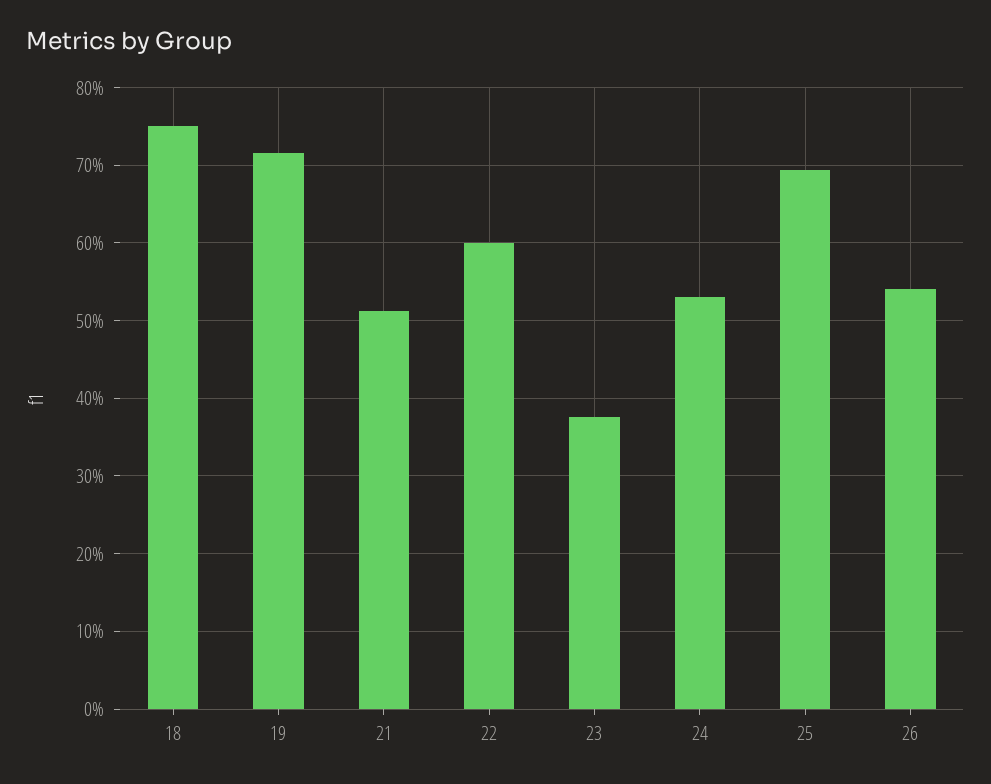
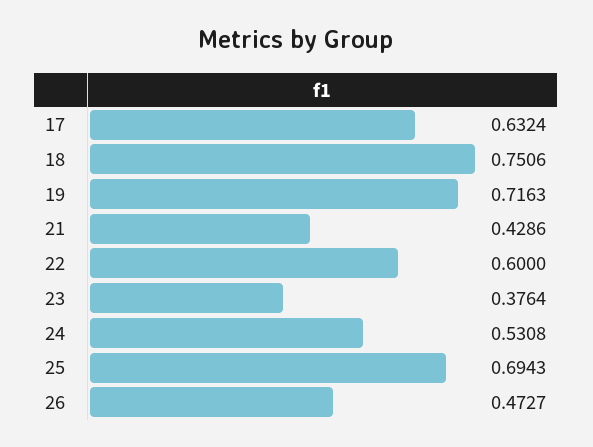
  {
    "18": 0.7506,
    "19": 0.7163,
-   "21": 0.51,
+   "21": 0.4286,
    "22": 0.6,
    "23": 0.3764,
    "24": 0.5308,
    "25": 0.6943,
-   "26": 0.54
+   "26": 0.4727,
+   "17": 0.6324
  }

